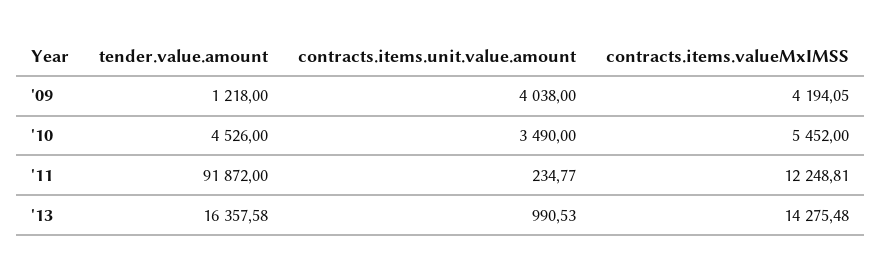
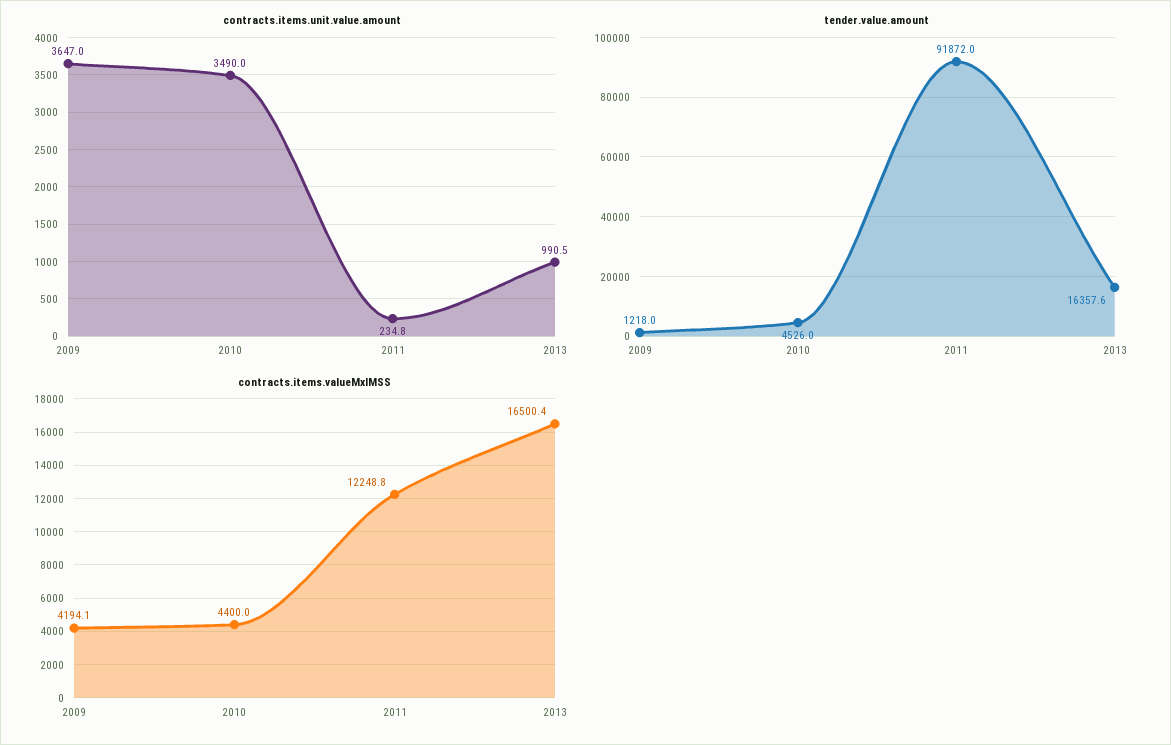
  {
    "tender.value.amount": {
      "'09": 1218,
      "'10": 4526,
      "'11": 91872,
      "'13": 16357.58
    },
    "contracts.items.unit.value.amount": {
-     "'09": 4038,
+     "'09": 3647,
      "'10": 3490,
      "'11": 234.77,
      "'13": 990.53
    },
    "contracts.items.valueMxIMSS": {
      "'09": 4194.05,
-     "'10": 5452,
+     "'10": 4400,
      "'11": 12248.81,
-     "'13": 14275.48
+     "'13": 16500.4
    }
  }

